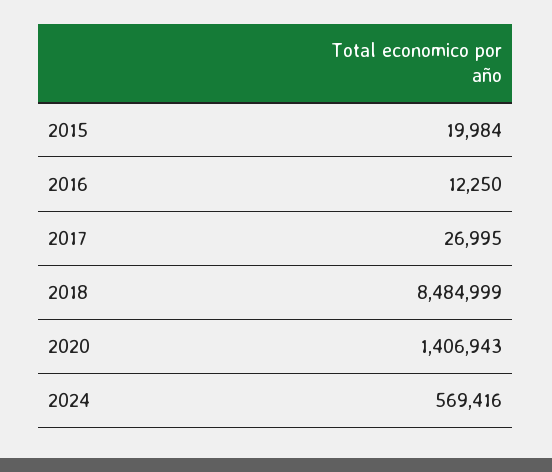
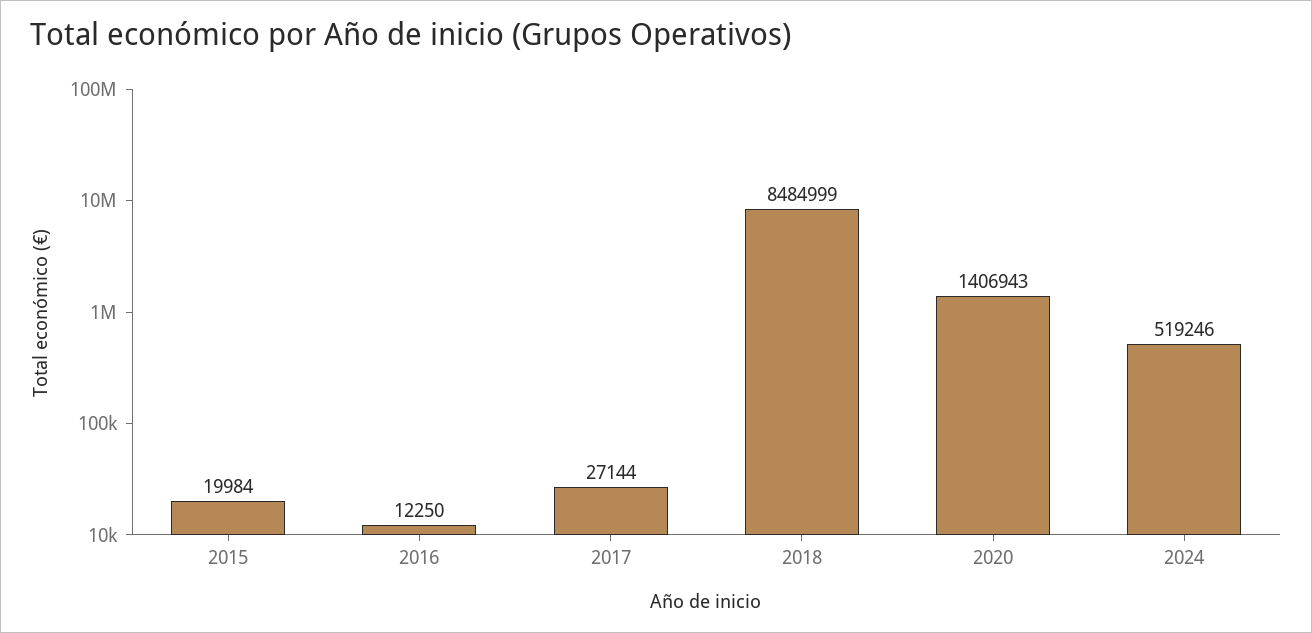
  {
    "2015": 19984,
    "2016": 12250,
-   "2017": 26995,
+   "2017": 27144,
    "2018": 8484999,
    "2020": 1406943,
-   "2024": 569416
+   "2024": 519246
  }

